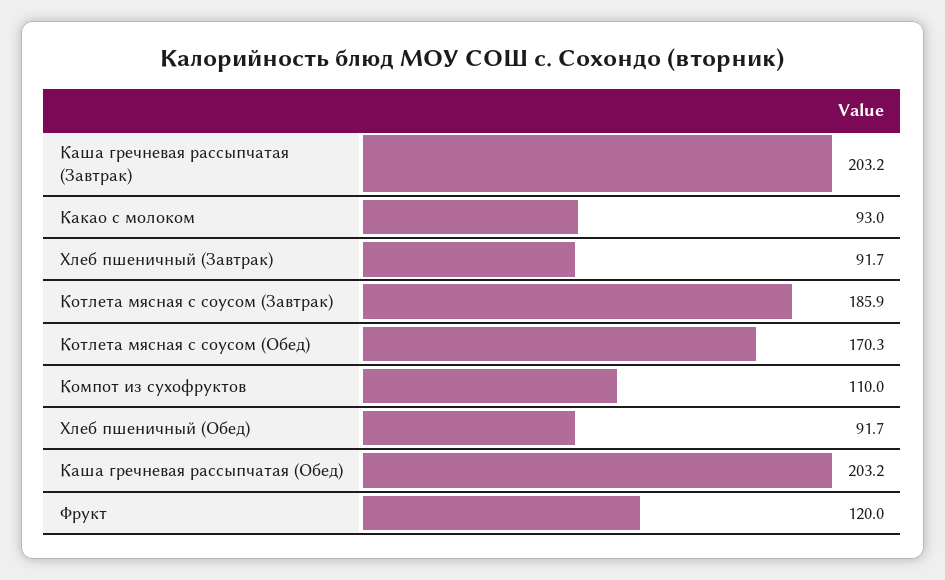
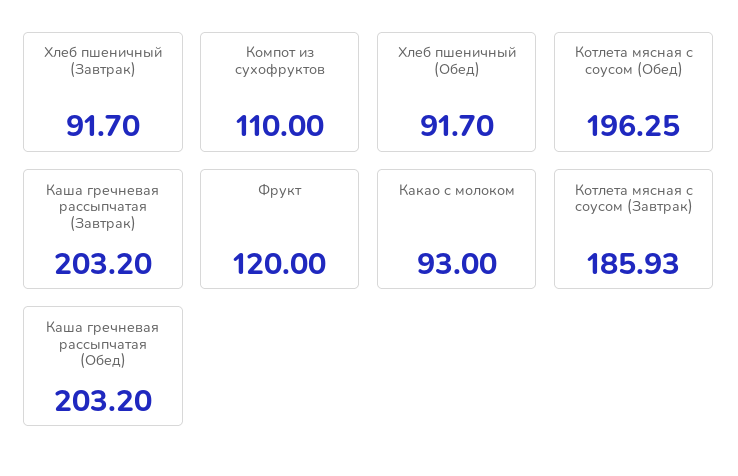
  {
    "Каша гречневая рассыпчатая (Завтрак)": 203.2,
    "Какао с молоком": 93,
    "Хлеб пшеничный (Завтрак)": 91.7,
    "Котлета мясная с соусом (Завтрак)": 185.93,
-   "Котлета мясная с соусом (Обед)": 170.3,
+   "Котлета мясная с соусом (Обед)": 196.25,
    "Компот из сухофруктов": 110,
    "Хлеб пшеничный (Обед)": 91.7,
    "Каша гречневая рассыпчатая (Обед)": 203.2,
    "Фрукт": 120
  }

